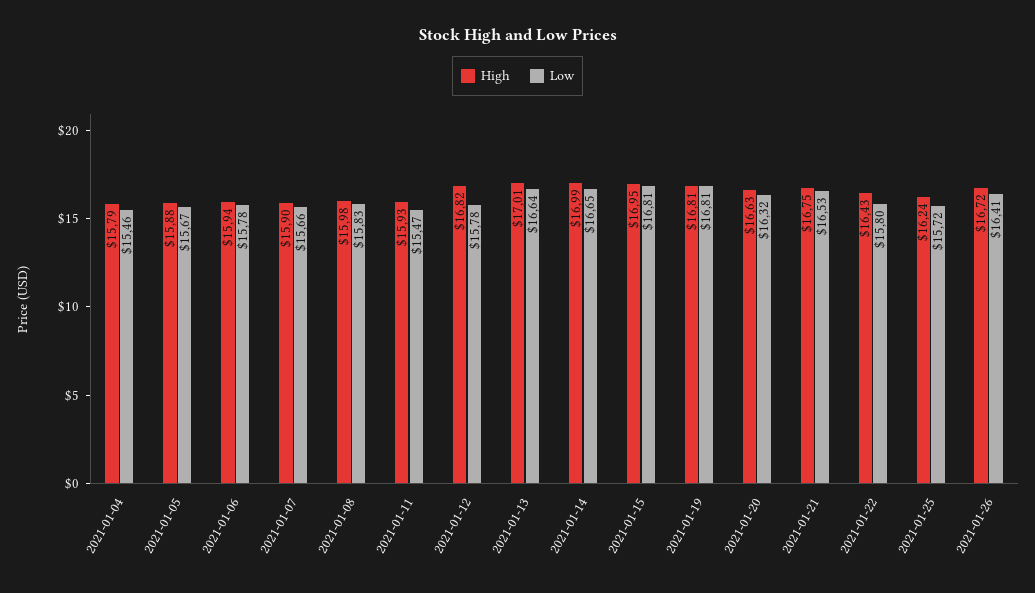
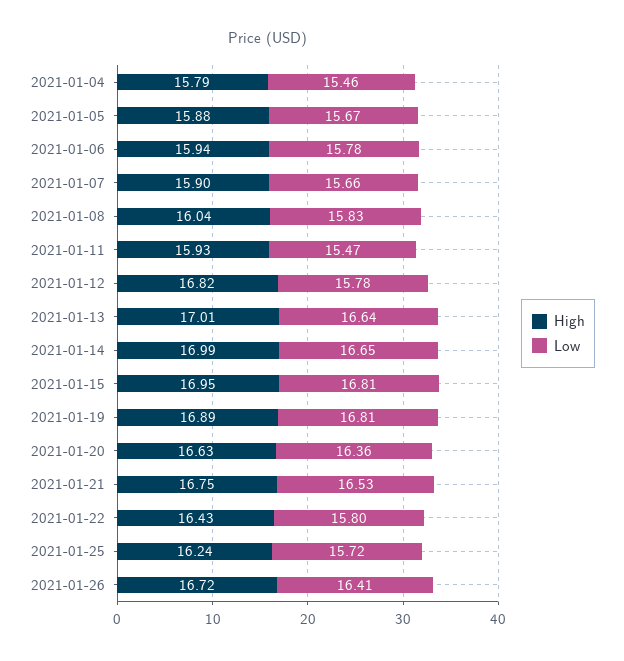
  {
    "High": {
      "2021-01-04": 15.79,
      "2021-01-05": 15.88,
      "2021-01-06": 15.94,
      "2021-01-07": 15.9,
-     "2021-01-08": 15.98,
+     "2021-01-08": 16.04,
      "2021-01-11": 15.93,
      "2021-01-12": 16.82,
      "2021-01-13": 17.01,
      "2021-01-14": 16.99,
      "2021-01-15": 16.95,
-     "2021-01-19": 16.81,
+     "2021-01-19": 16.89,
      "2021-01-20": 16.63,
      "2021-01-21": 16.75,
      "2021-01-22": 16.43,
      "2021-01-25": 16.24,
      "2021-01-26": 16.72
    },
    "Low": {
      "2021-01-04": 15.46,
      "2021-01-05": 15.67,
      "2021-01-06": 15.78,
      "2021-01-07": 15.66,
      "2021-01-08": 15.83,
      "2021-01-11": 15.47,
      "2021-01-12": 15.78,
      "2021-01-13": 16.64,
      "2021-01-14": 16.65,
      "2021-01-15": 16.81,
      "2021-01-19": 16.81,
-     "2021-01-20": 16.32,
+     "2021-01-20": 16.36,
      "2021-01-21": 16.53,
      "2021-01-22": 15.8,
      "2021-01-25": 15.72,
      "2021-01-26": 16.41
    }
  }

